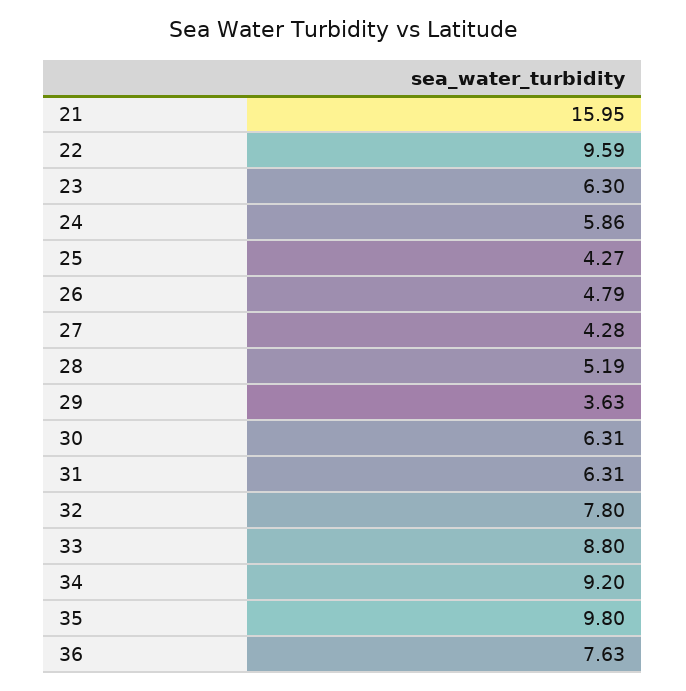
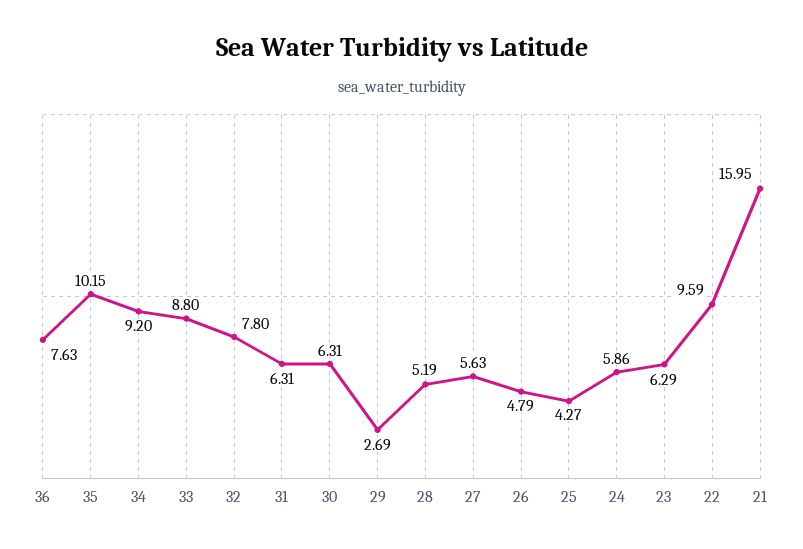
  {
    "21": 15.95,
    "22": 9.59,
-   "23": 6.3,
+   "23": 6.29,
    "24": 5.86,
    "25": 4.27,
    "26": 4.79,
-   "27": 4.28,
+   "27": 5.63,
    "28": 5.19,
-   "29": 3.63,
+   "29": 2.69,
    "30": 6.31,
    "31": 6.31,
    "32": 7.8,
    "33": 8.8,
    "34": 9.2,
-   "35": 9.8,
+   "35": 10.15,
    "36": 7.63
  }

